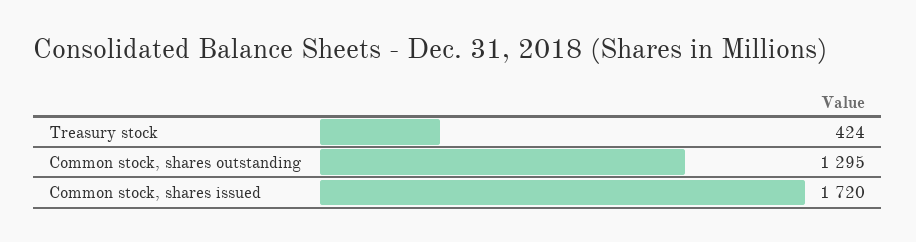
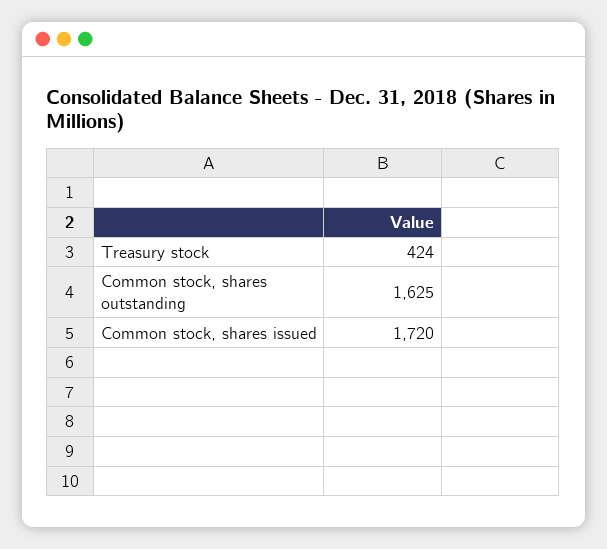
  {
    "Treasury stock": 424,
-   "Common stock, shares outstanding": 1295,
+   "Common stock, shares outstanding": 1625,
    "Common stock, shares issued": 1720
  }

